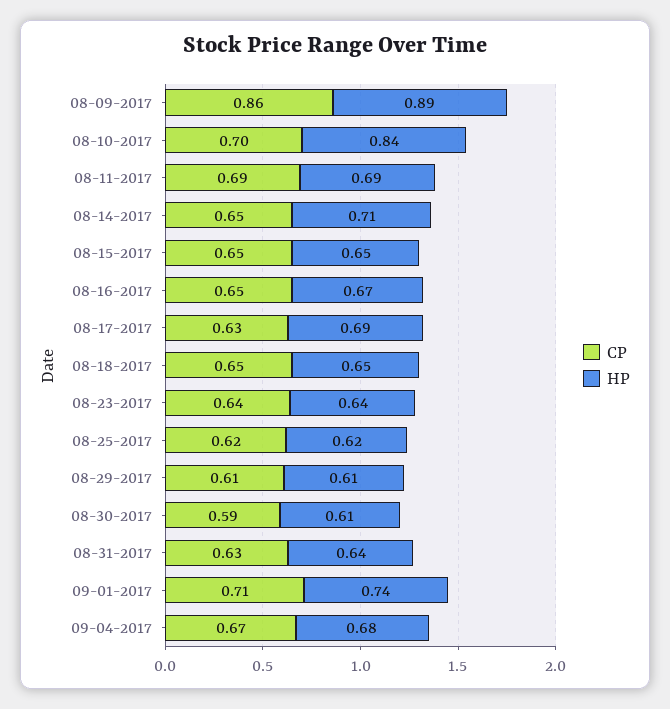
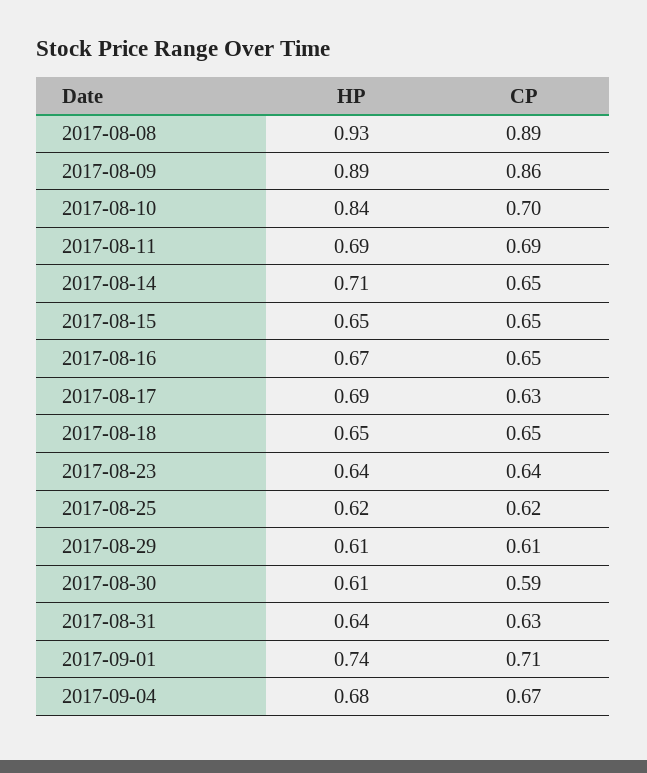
  {
    "CP": {
      "08-09-2017": 0.86,
      "08-10-2017": 0.7,
      "08-11-2017": 0.69,
      "08-14-2017": 0.65,
      "08-15-2017": 0.65,
      "08-16-2017": 0.65,
      "08-17-2017": 0.63,
      "08-18-2017": 0.65,
      "08-23-2017": 0.64,
      "08-25-2017": 0.62,
      "08-29-2017": 0.61,
      "08-30-2017": 0.59,
      "08-31-2017": 0.63,
      "09-01-2017": 0.71,
-     "09-04-2017": 0.67
+     "09-04-2017": 0.67,
+     "2017-08-08": 0.89
    },
    "HP": {
      "08-09-2017": 0.89,
      "08-10-2017": 0.84,
      "08-11-2017": 0.69,
      "08-14-2017": 0.71,
      "08-15-2017": 0.65,
      "08-16-2017": 0.67,
      "08-17-2017": 0.69,
      "08-18-2017": 0.65,
      "08-23-2017": 0.64,
      "08-25-2017": 0.62,
      "08-29-2017": 0.61,
      "08-30-2017": 0.61,
      "08-31-2017": 0.64,
      "09-01-2017": 0.74,
-     "09-04-2017": 0.68
+     "09-04-2017": 0.68,
+     "2017-08-08": 0.93
    }
  }

